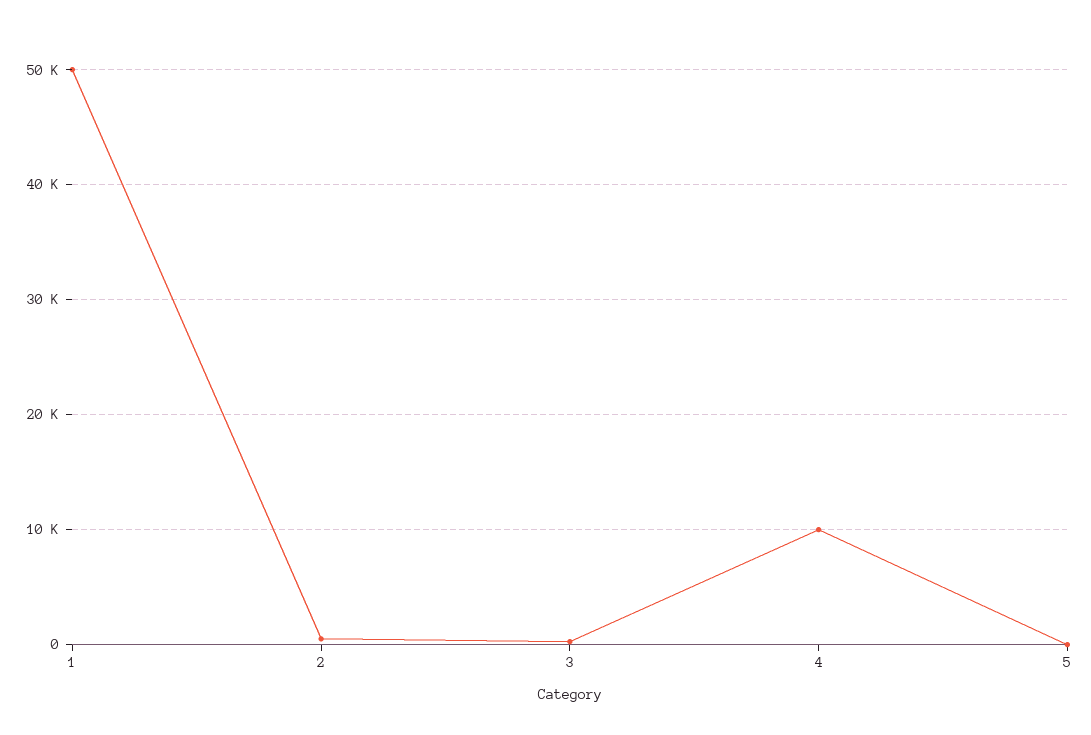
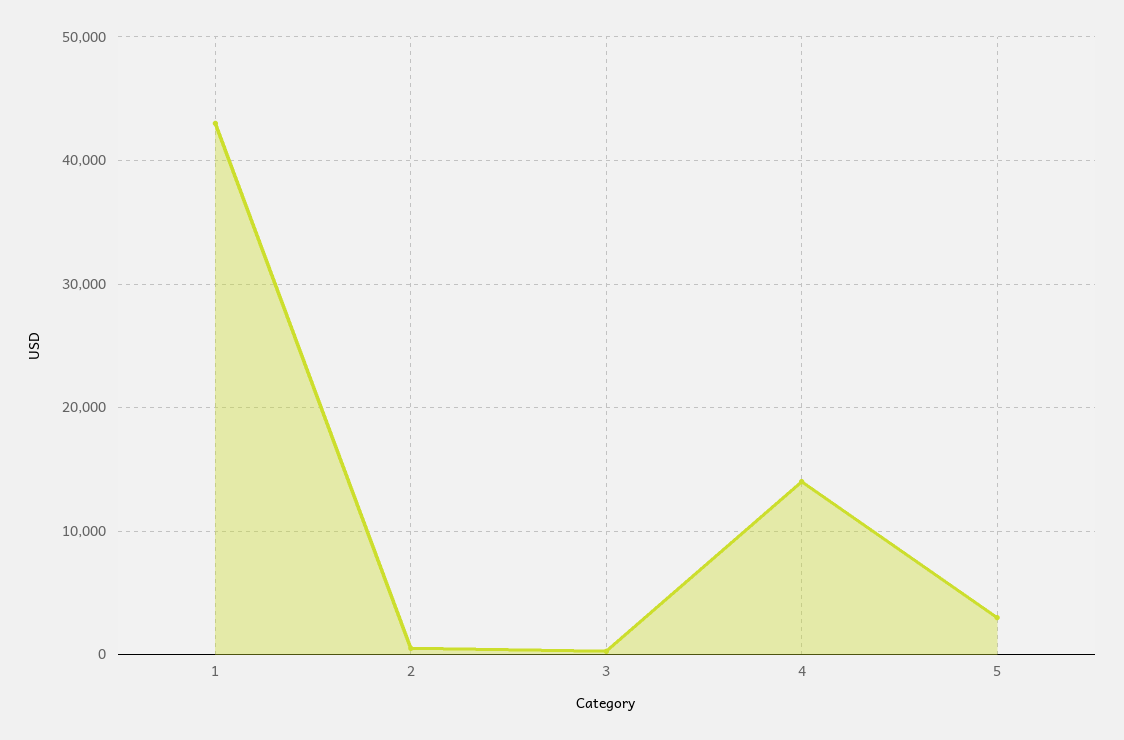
  {
-   "1": 50000,
+   "1": 43000,
    "2": 1000,
    "3": 0,
-   "4": 10000,
+   "4": 14000,
-   "5": 0
+   "5": 3000
  }

